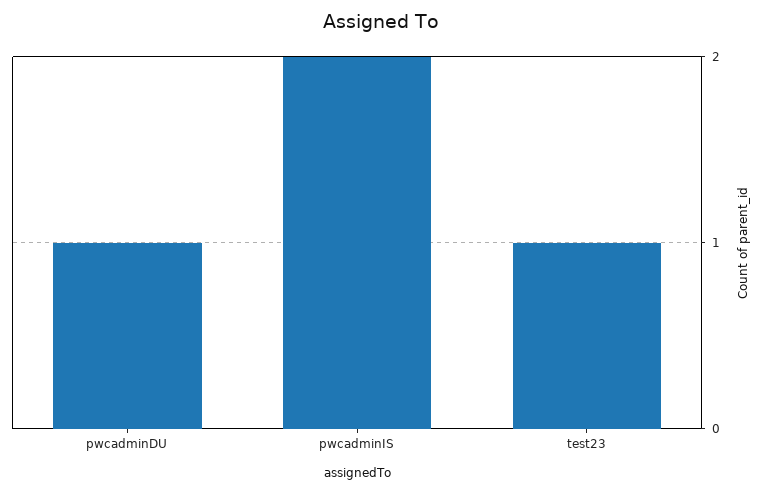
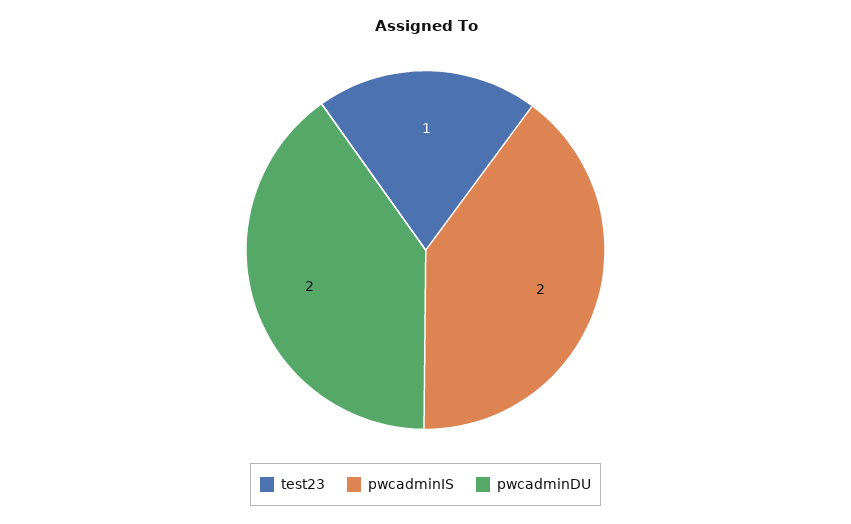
  {
-   "pwcadminDU": 1,
+   "pwcadminDU": 2,
    "pwcadminIS": 2,
    "test23": 1
  }

